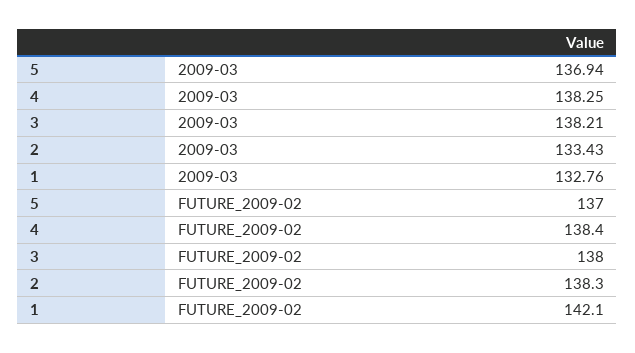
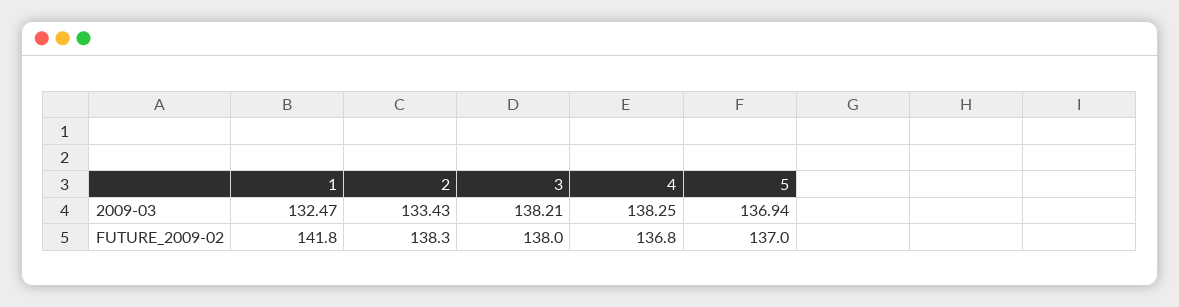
  {
    "5": {
      "2009-03": 136.94,
      "FUTURE_2009-02": 137
    },
    "4": {
      "2009-03": 138.25,
-     "FUTURE_2009-02": 138.4
+     "FUTURE_2009-02": 136.8
    },
    "3": {
      "2009-03": 138.21,
      "FUTURE_2009-02": 138
    },
    "2": {
      "2009-03": 133.43,
      "FUTURE_2009-02": 138.3
    },
    "1": {
-     "2009-03": 132.76,
+     "2009-03": 132.47,
-     "FUTURE_2009-02": 142.1
+     "FUTURE_2009-02": 141.8
    }
  }

